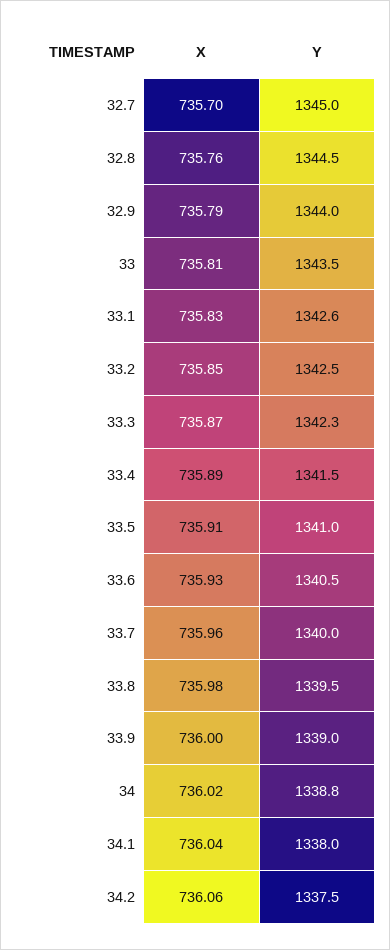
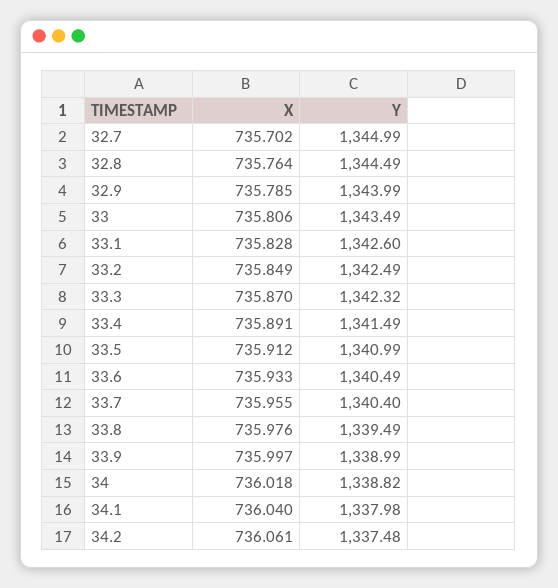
  {
    "X": {
      "32.7": 735.702,
      "32.8": 735.764,
      "32.9": 735.785,
      "33": 735.806,
      "33.1": 735.828,
      "33.2": 735.849,
      "33.3": 735.87,
      "33.4": 735.891,
      "33.5": 735.912,
      "33.6": 735.933,
      "33.7": 735.955,
      "33.8": 735.976,
      "33.9": 735.997,
      "34": 736.018,
      "34.1": 736.04,
      "34.2": 736.061
    },
    "Y": {
      "32.7": 1344.99,
      "32.8": 1344.49,
      "32.9": 1343.99,
      "33": 1343.49,
      "33.1": 1342.6,
      "33.2": 1342.49,
      "33.3": 1342.32,
      "33.4": 1341.49,
      "33.5": 1340.99,
      "33.6": 1340.49,
-     "33.7": 1340,
+     "33.7": 1340.4,
      "33.8": 1339.49,
      "33.9": 1338.99,
      "34": 1338.82,
      "34.1": 1337.98,
      "34.2": 1337.48
    }
  }

